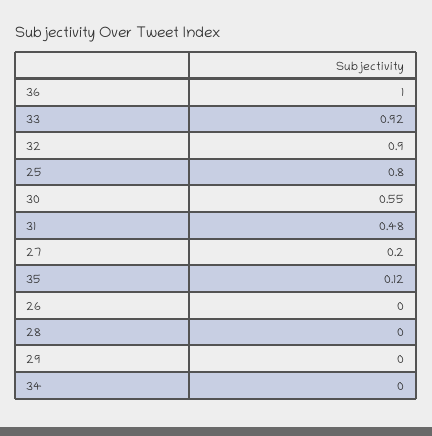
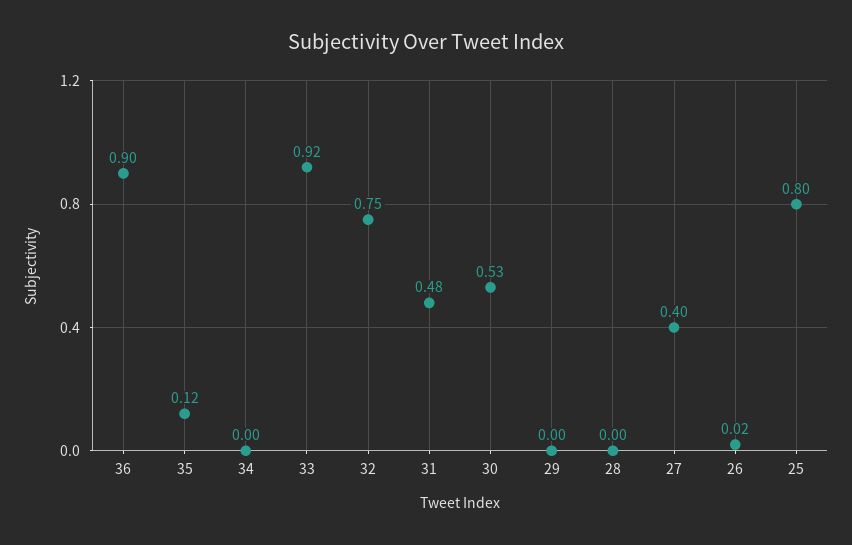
  {
-   "36": 1,
+   "36": 0.9,
    "33": 0.92,
-   "32": 0.9,
+   "32": 0.75,
    "25": 0.8,
-   "30": 0.55,
+   "30": 0.53,
    "31": 0.48,
-   "27": 0.2,
+   "27": 0.4,
    "35": 0.12,
-   "26": 0,
+   "26": 0.02,
    "28": 0,
    "29": 0,
    "34": 0
  }

